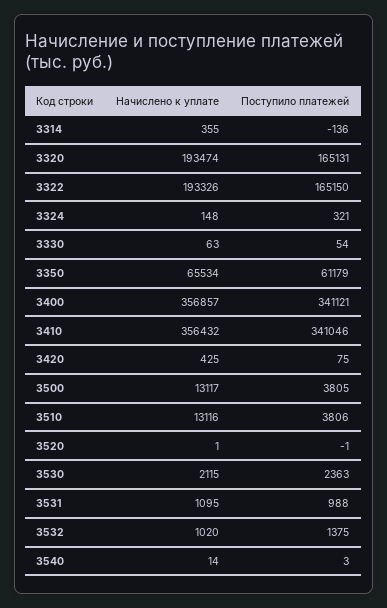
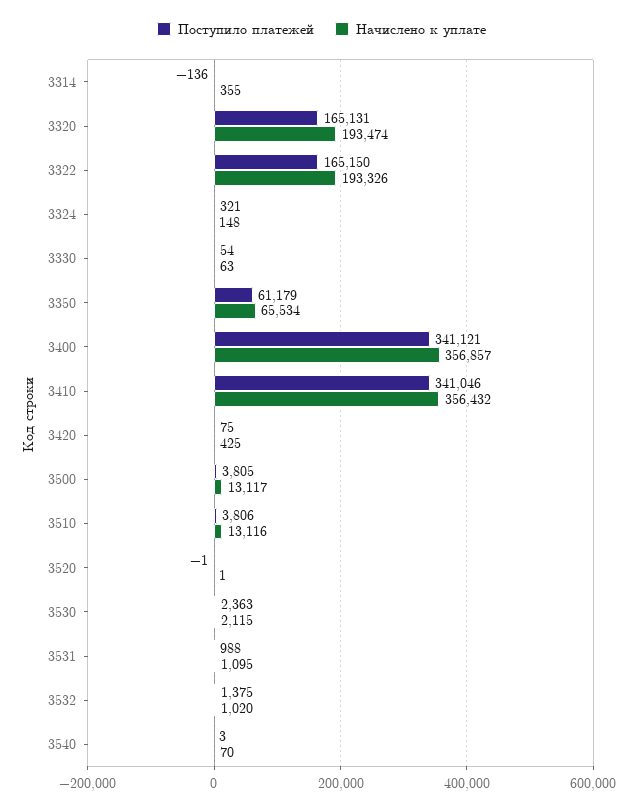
  {
    "Начислено к уплате": {
      "3314": 355,
      "3320": 193474,
      "3322": 193326,
      "3324": 148,
      "3330": 63,
      "3350": 65534,
      "3400": 356857,
      "3410": 356432,
      "3420": 425,
      "3500": 13117,
      "3510": 13116,
      "3520": 1,
      "3530": 2115,
      "3531": 1095,
      "3532": 1020,
-     "3540": 14
+     "3540": 70
    },
    "Поступило платежей": {
      "3314": -136,
      "3320": 165131,
      "3322": 165150,
      "3324": 321,
      "3330": 54,
      "3350": 61179,
      "3400": 341121,
      "3410": 341046,
      "3420": 75,
      "3500": 3805,
      "3510": 3806,
      "3520": -1,
      "3530": 2363,
      "3531": 988,
      "3532": 1375,
      "3540": 3
    }
  }

